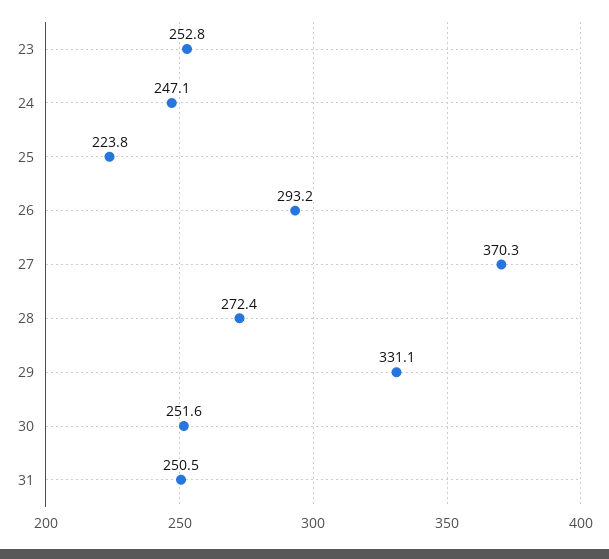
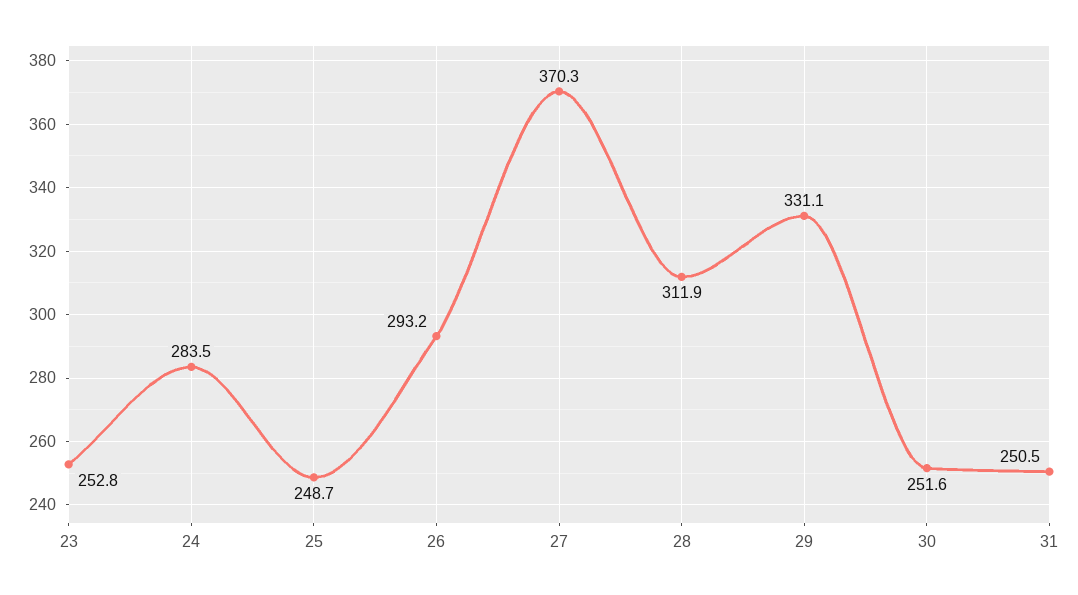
  {
    "23": 252.8,
-   "24": 247.1,
+   "24": 283.5,
-   "25": 223.8,
+   "25": 248.7,
    "26": 293.2,
    "27": 370.3,
-   "28": 272.4,
+   "28": 311.9,
    "29": 331.1,
    "30": 251.6,
    "31": 250.5
  }

